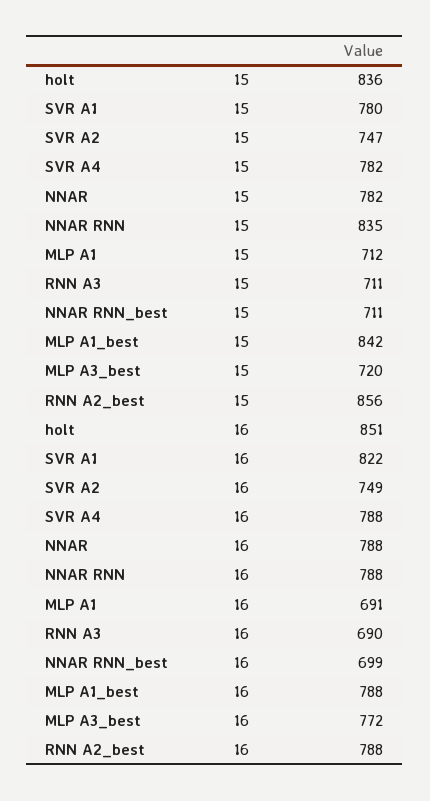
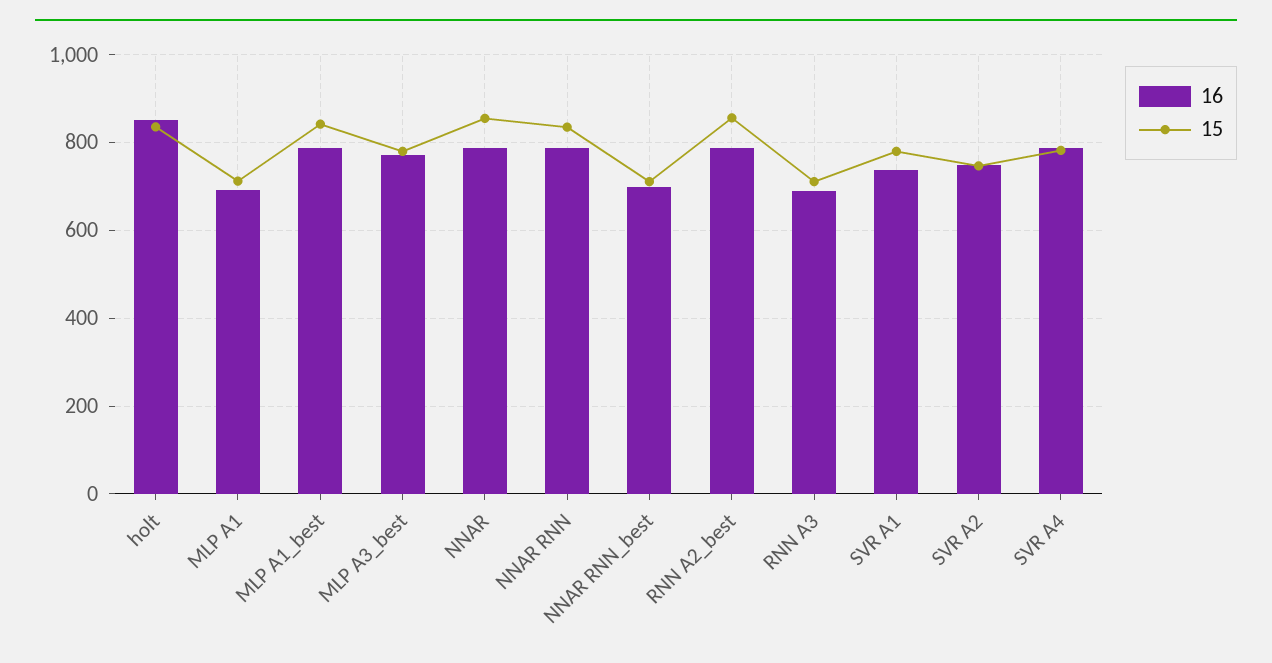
  {
    "15": {
      "holt": 836,
      "SVR A1": 780,
      "SVR A2": 747,
      "SVR A4": 782,
-     "NNAR": 782,
+     "NNAR": 860,
      "NNAR RNN": 835,
      "MLP A1": 712,
      "RNN A3": 711,
      "NNAR RNN_best": 711,
      "MLP A1_best": 842,
-     "MLP A3_best": 720,
+     "MLP A3_best": 780,
      "RNN A2_best": 856
    },
    "16": {
      "holt": 851,
-     "SVR A1": 822,
+     "SVR A1": 740,
      "SVR A2": 749,
      "SVR A4": 788,
      "NNAR": 788,
      "NNAR RNN": 788,
      "MLP A1": 691,
      "RNN A3": 690,
      "NNAR RNN_best": 699,
      "MLP A1_best": 788,
      "MLP A3_best": 772,
      "RNN A2_best": 788
    }
  }

